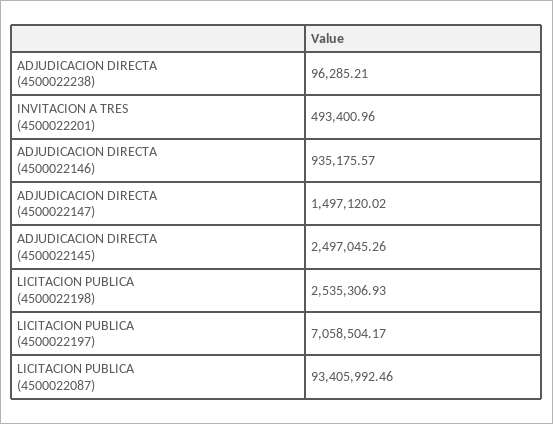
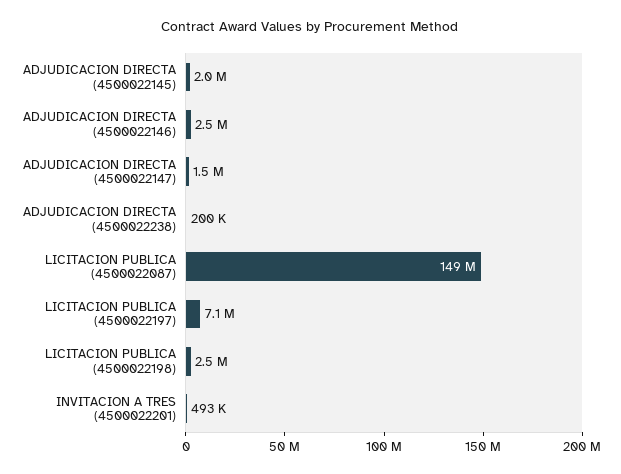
  {
-   "ADJUDICACION DIRECTA (4500022238)": 96285.21,
+   "ADJUDICACION DIRECTA (4500022238)": 200000,
    "INVITACION A TRES (4500022201)": 493400.96,
-   "ADJUDICACION DIRECTA (4500022146)": 935175.57,
+   "ADJUDICACION DIRECTA (4500022146)": 2500000,
    "ADJUDICACION DIRECTA (4500022147)": 1497120.02,
-   "ADJUDICACION DIRECTA (4500022145)": 2497045.26,
+   "ADJUDICACION DIRECTA (4500022145)": 2000000,
    "LICITACION PUBLICA (4500022198)": 2535306.93,
    "LICITACION PUBLICA (4500022197)": 7058504.17,
-   "LICITACION PUBLICA (4500022087)": 93405992.46
+   "LICITACION PUBLICA (4500022087)": 149000000
  }

